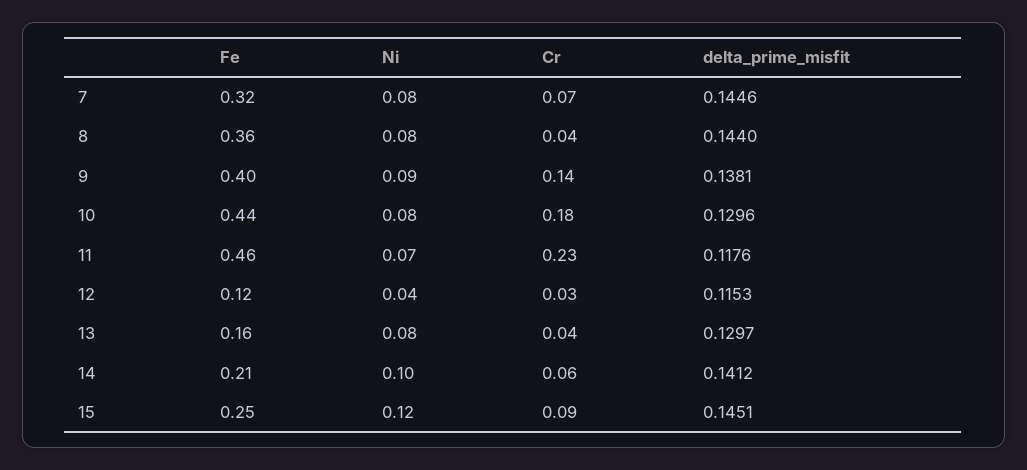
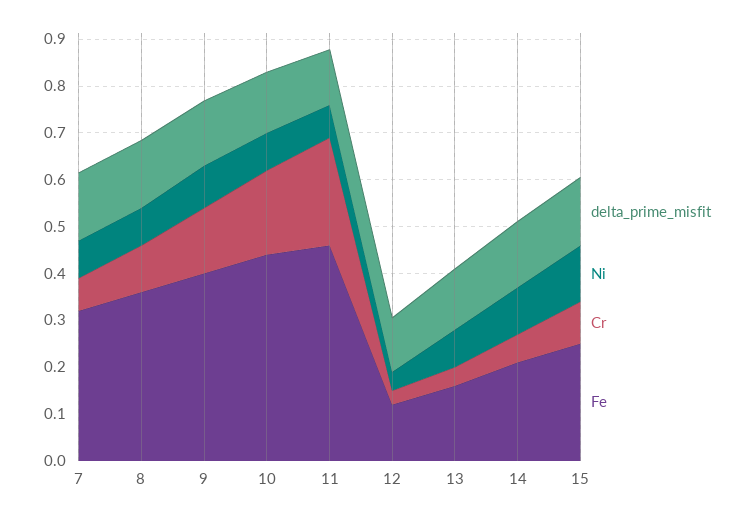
  {
    "Fe": {
      "7": 0.32,
      "8": 0.36,
      "9": 0.4,
      "10": 0.44,
      "11": 0.46,
      "12": 0.12,
      "13": 0.16,
      "14": 0.21,
      "15": 0.25
    },
    "Ni": {
      "7": 0.08,
      "8": 0.08,
      "9": 0.09,
      "10": 0.08,
      "11": 0.07,
      "12": 0.04,
      "13": 0.08,
      "14": 0.1,
      "15": 0.12
    },
    "Cr": {
      "7": 0.07,
-     "8": 0.04,
+     "8": 0.1,
      "9": 0.14,
      "10": 0.18,
      "11": 0.23,
      "12": 0.03,
      "13": 0.04,
      "14": 0.06,
      "15": 0.09
    },
    "delta_prime_misfit": {
      "7": 0.1446,
      "8": 0.144,
      "9": 0.1381,
      "10": 0.1296,
      "11": 0.1176,
      "12": 0.1153,
      "13": 0.1297,
      "14": 0.1412,
      "15": 0.1451
    }
  }

